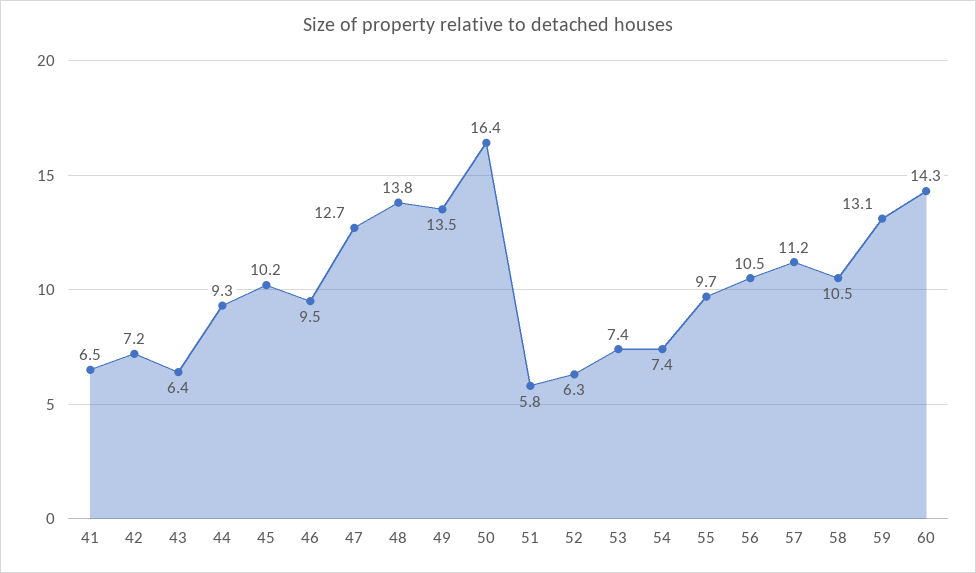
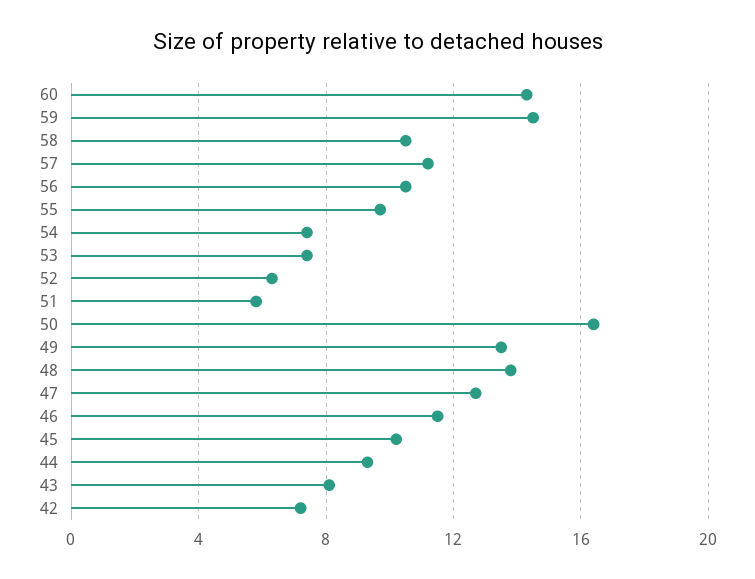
  {
-   "41": 6.5,
    "42": 7.2,
-   "43": 6.4,
+   "43": 8,
    "44": 9.3,
    "45": 10.2,
-   "46": 9.5,
+   "46": 11.5,
    "47": 12.7,
    "48": 13.8,
    "49": 13.5,
    "50": 16.4,
    "51": 5.8,
    "52": 6.3,
    "53": 7.4,
    "54": 7.4,
    "55": 9.7,
    "56": 10.5,
    "57": 11.2,
    "58": 10.5,
-   "59": 13.1,
+   "59": 14.5,
    "60": 14.3
  }

